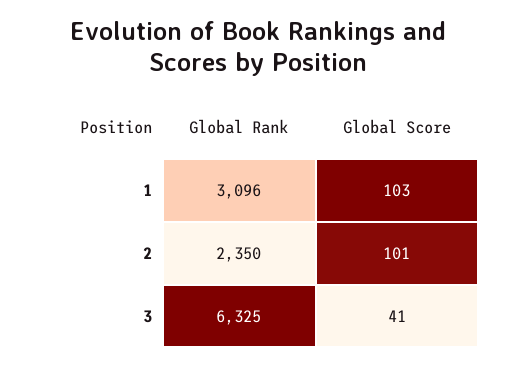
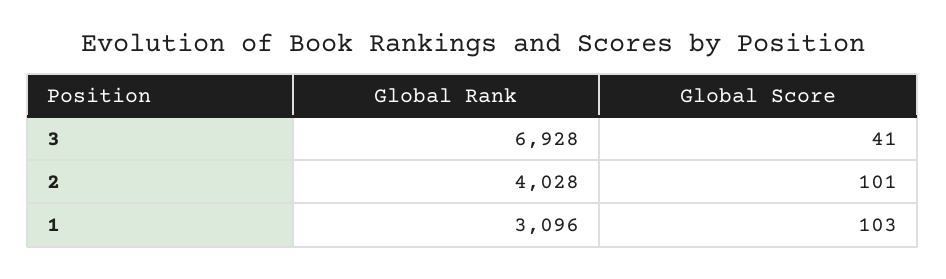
  {
    "Global Rank": {
      "1": 3096,
-     "2": 2350,
+     "2": 4028,
-     "3": 6325
+     "3": 6928
    },
    "Global Score": {
      "1": 103,
      "2": 101,
      "3": 41
    }
  }

